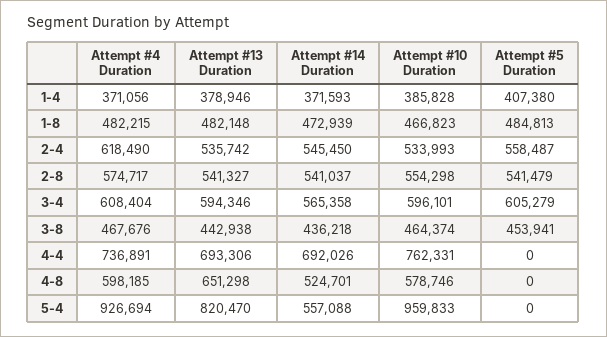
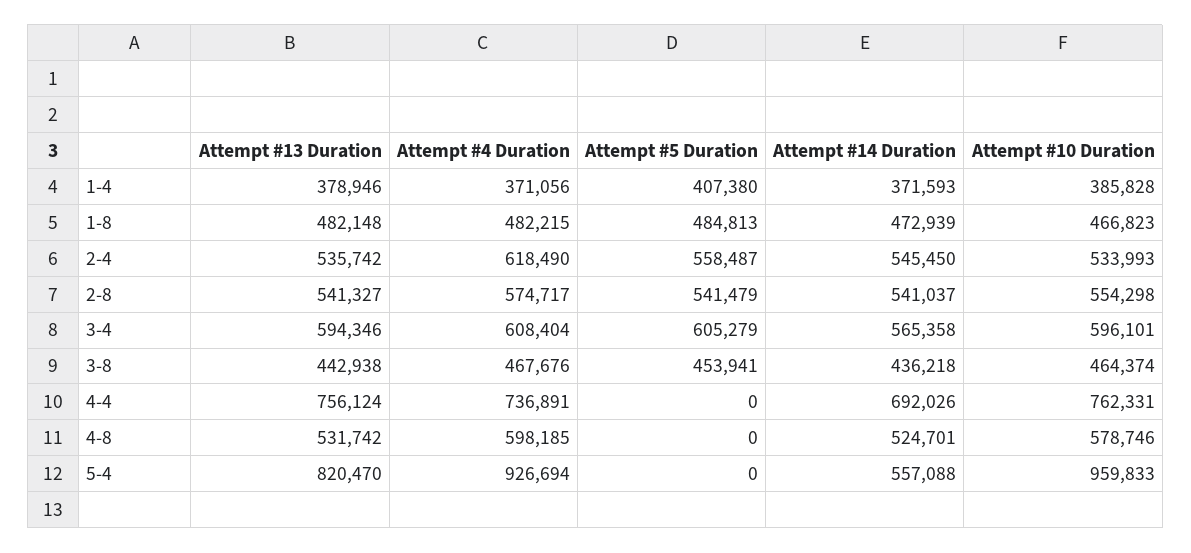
  {
    "Attempt #4 Duration": {
      "1-4": 371056,
      "1-8": 482215,
      "2-4": 618490,
      "2-8": 574717,
      "3-4": 608404,
      "3-8": 467676,
      "4-4": 736891,
      "4-8": 598185,
      "5-4": 926694
    },
    "Attempt #13 Duration": {
      "1-4": 378946,
      "1-8": 482148,
      "2-4": 535742,
      "2-8": 541327,
      "3-4": 594346,
      "3-8": 442938,
-     "4-4": 693306,
+     "4-4": 756124,
-     "4-8": 651298,
+     "4-8": 531742,
      "5-4": 820470
    },
    "Attempt #14 Duration": {
      "1-4": 371593,
      "1-8": 472939,
      "2-4": 545450,
      "2-8": 541037,
      "3-4": 565358,
      "3-8": 436218,
      "4-4": 692026,
      "4-8": 524701,
      "5-4": 557088
    },
    "Attempt #10 Duration": {
      "1-4": 385828,
      "1-8": 466823,
      "2-4": 533993,
      "2-8": 554298,
      "3-4": 596101,
      "3-8": 464374,
      "4-4": 762331,
      "4-8": 578746,
      "5-4": 959833
    },
    "Attempt #5 Duration": {
      "1-4": 407380,
      "1-8": 484813,
      "2-4": 558487,
      "2-8": 541479,
      "3-4": 605279,
      "3-8": 453941,
      "4-4": 0,
      "4-8": 0,
      "5-4": 0
    }
  }

